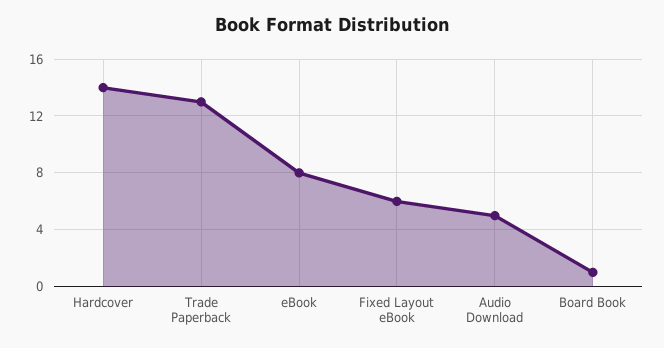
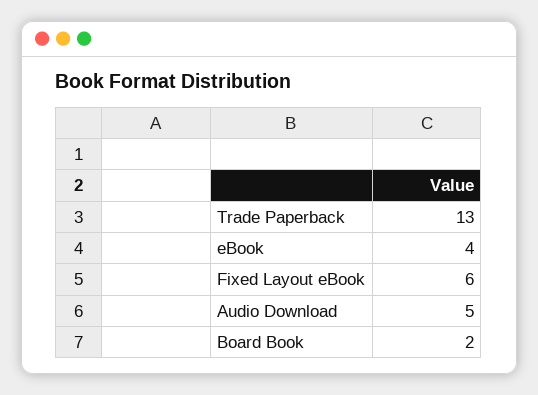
  {
-   "Hardcover": 14,
    "Trade Paperback": 13,
-   "eBook": 8,
+   "eBook": 4,
    "Fixed Layout eBook": 6,
    "Audio Download": 5,
-   "Board Book": 1
+   "Board Book": 2
  }

